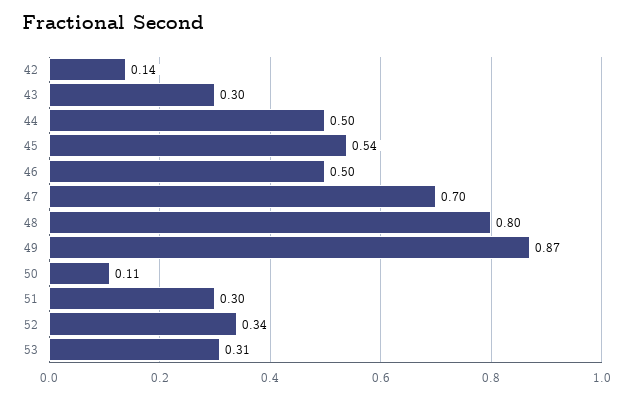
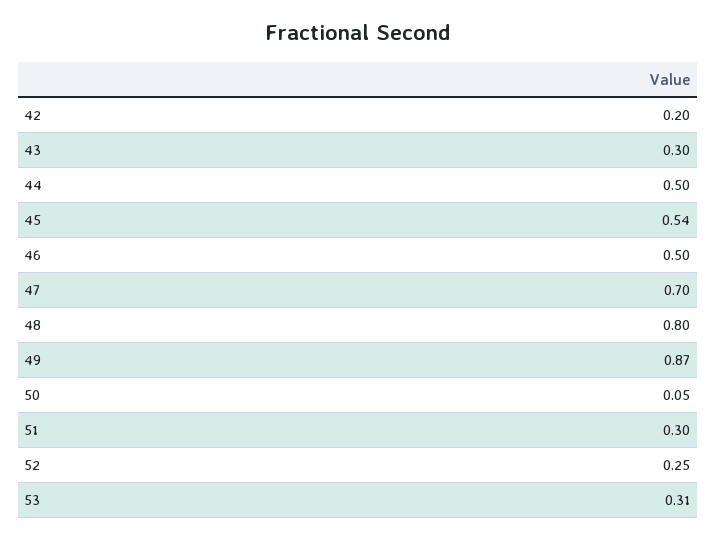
  {
-   "42": 0.14,
+   "42": 0.2,
    "43": 0.3,
    "44": 0.5,
    "45": 0.54,
    "46": 0.5,
    "47": 0.7,
    "48": 0.8,
    "49": 0.87,
-   "50": 0.11,
+   "50": 0.05,
    "51": 0.3,
-   "52": 0.34,
+   "52": 0.25,
    "53": 0.31
  }

